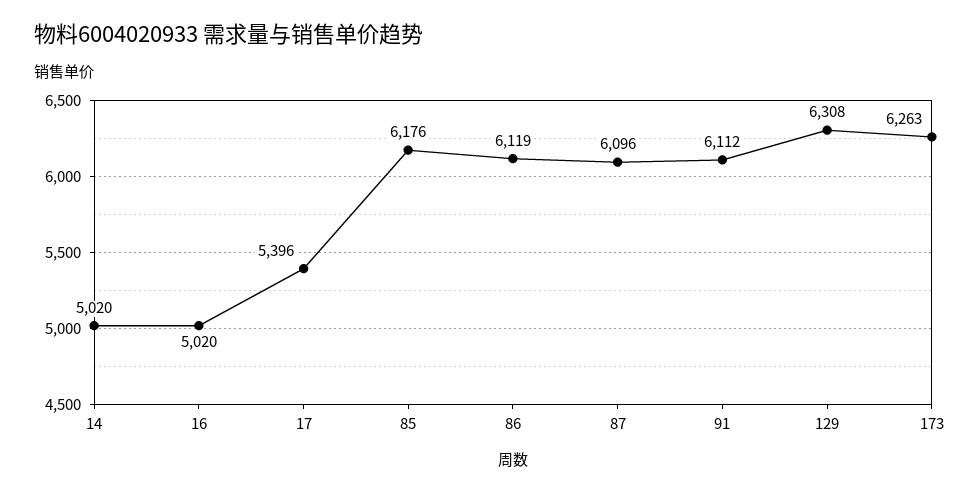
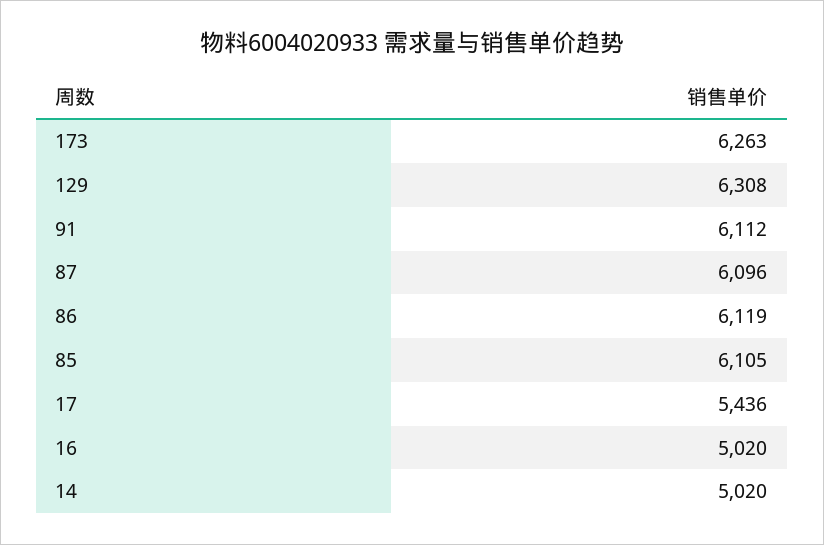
  {
    "14": 5020,
    "16": 5020,
-   "17": 5396,
+   "17": 5436,
-   "85": 6176,
+   "85": 6105,
    "86": 6119,
    "87": 6096,
    "91": 6112,
    "129": 6308,
    "173": 6263
  }

